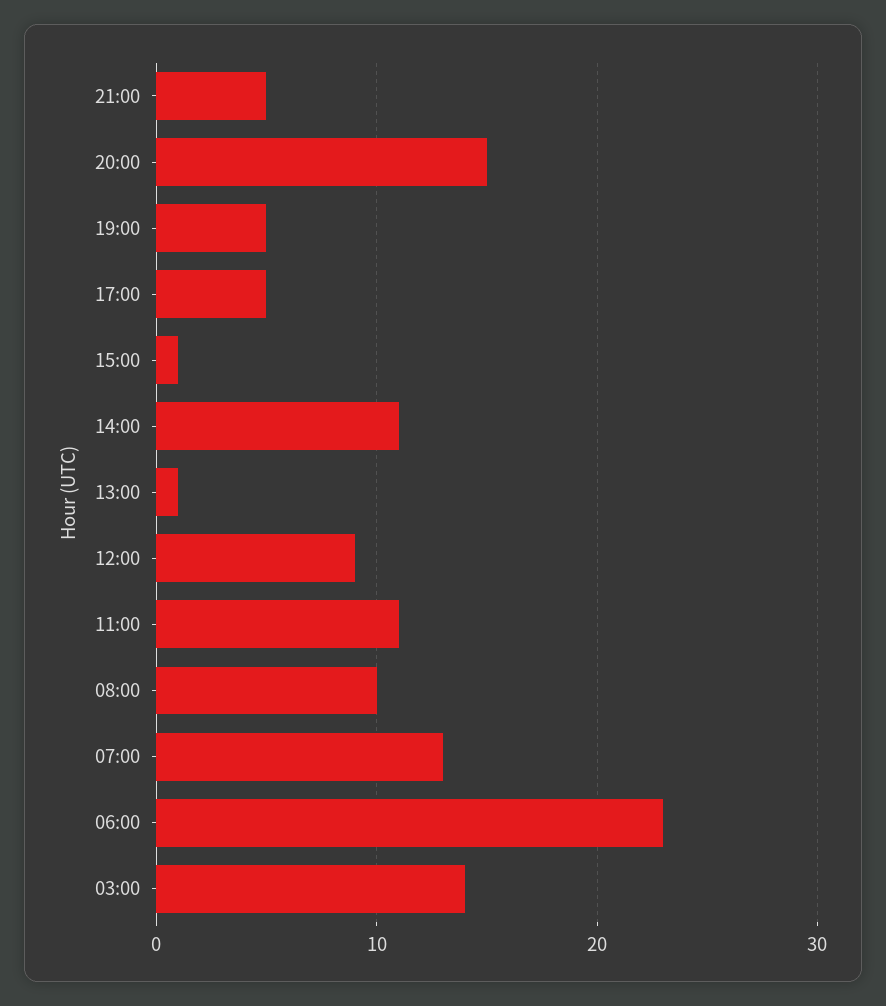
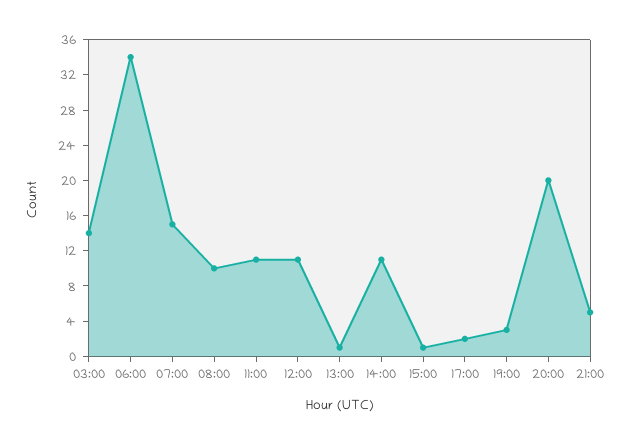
  {
    "21:00": 5,
-   "20:00": 15,
+   "20:00": 20,
-   "19:00": 5,
+   "19:00": 3,
-   "17:00": 5,
+   "17:00": 2,
    "15:00": 1,
    "14:00": 11,
    "13:00": 1,
-   "12:00": 9,
+   "12:00": 11,
    "11:00": 11,
    "08:00": 10,
-   "07:00": 13,
+   "07:00": 15,
-   "06:00": 23,
+   "06:00": 34,
    "03:00": 14
  }

